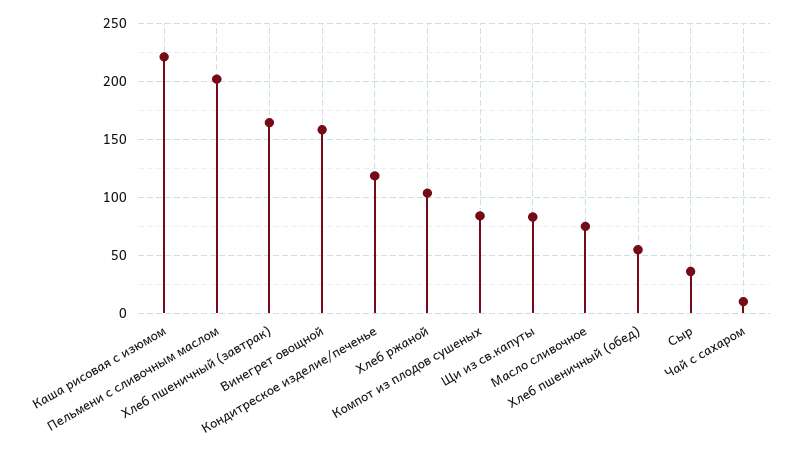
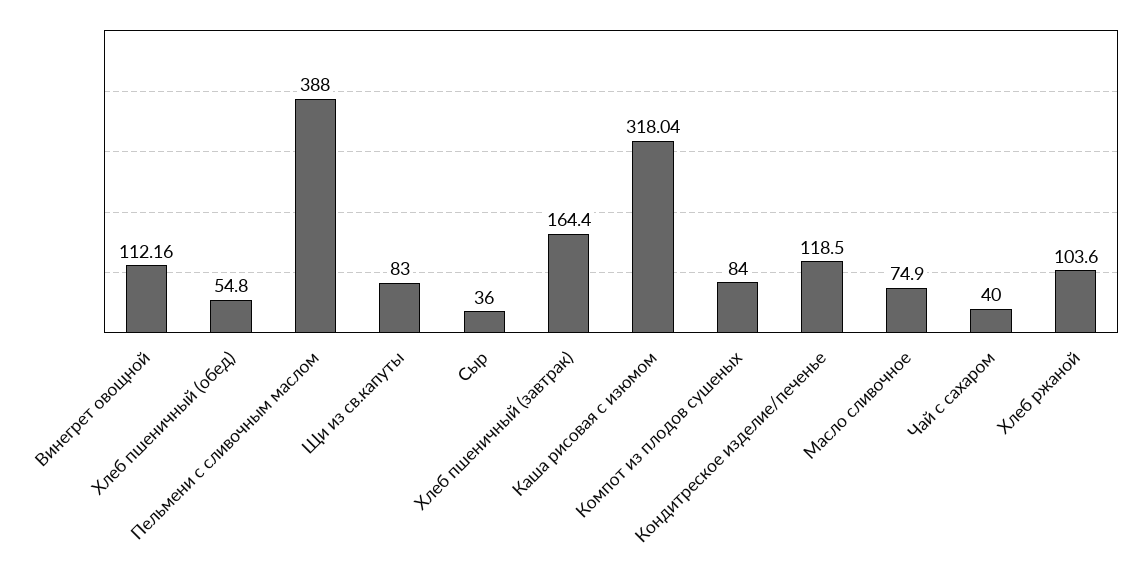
  {
-   "Каша рисовая с изюмом": 220,
+   "Каша рисовая с изюмом": 318.04,
-   "Пельмени с сливочным маслом": 200,
+   "Пельмени с сливочным маслом": 388,
    "Хлеб пшеничный (завтрак)": 164.4,
-   "Винегрет овощной": 160,
+   "Винегрет овощной": 112.16,
    "Кондитреское изделие/печенье": 118.5,
    "Хлеб ржаной": 103.6,
    "Компот из плодов сушеных": 84,
    "Щи из св.капуты": 83,
    "Масло сливочное": 74.9,
    "Хлеб пшеничный (обед)": 54.8,
    "Сыр": 36,
-   "Чай с сахаром": 10
+   "Чай с сахаром": 40
  }

